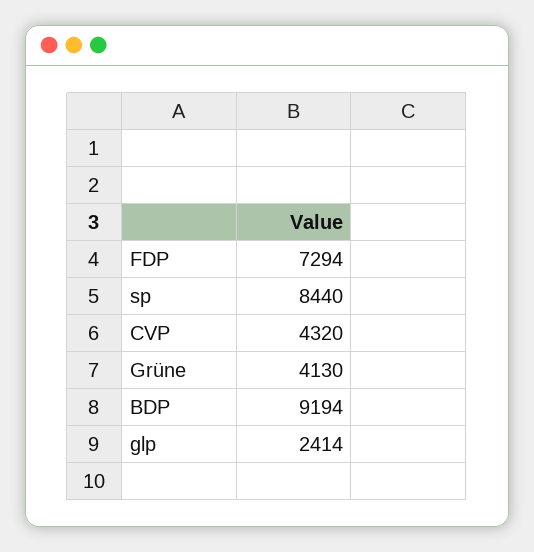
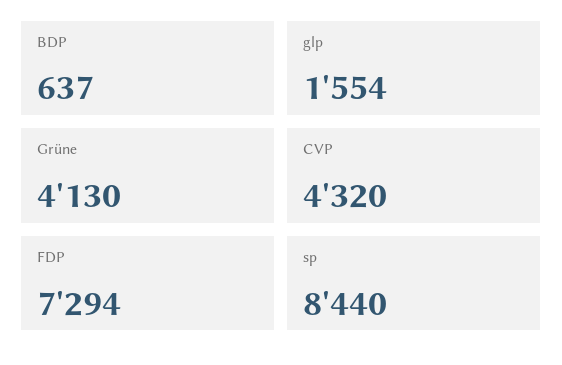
  {
    "FDP": 7294,
    "sp": 8440,
    "CVP": 4320,
    "Grüne": 4130,
-   "BDP": 9194,
+   "BDP": 637,
-   "glp": 2414
+   "glp": 1554
  }

